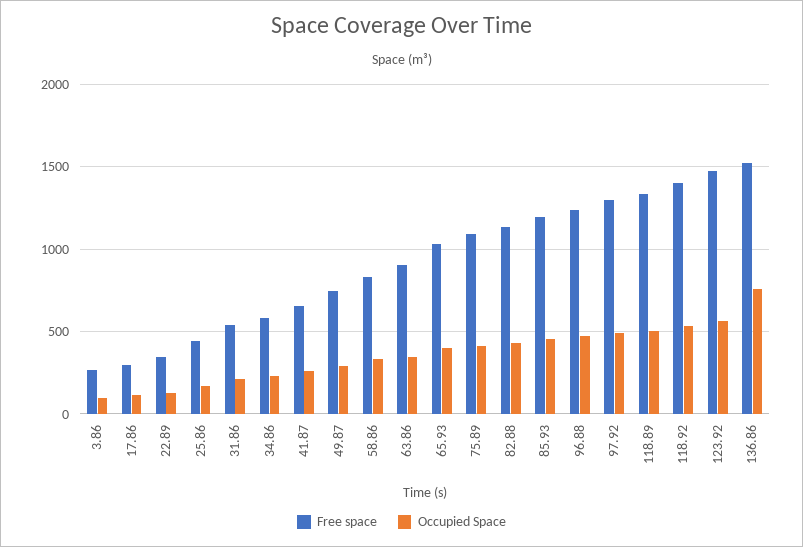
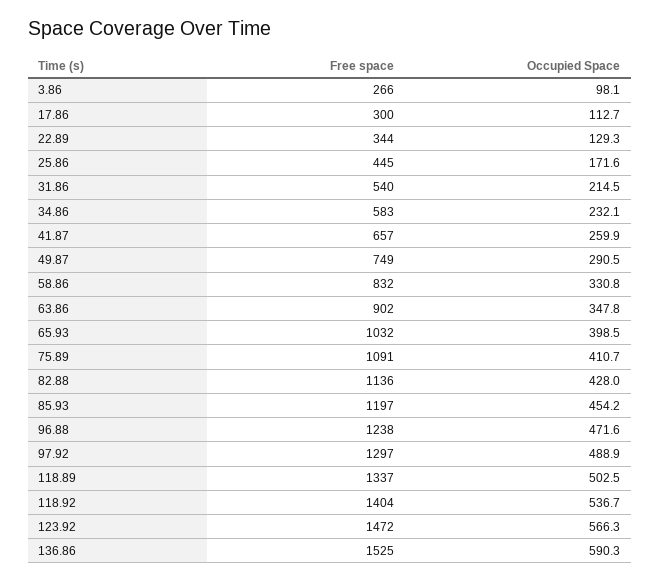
  {
    "Free space": {
      "3.86": 266,
      "17.86": 300,
      "22.89": 344,
      "25.86": 445,
      "31.86": 540,
      "34.86": 583,
      "41.87": 657,
      "49.87": 749,
      "58.86": 832,
      "63.86": 902,
      "65.93": 1032,
      "75.89": 1091,
      "82.88": 1136,
      "85.93": 1197,
      "96.88": 1238,
      "97.92": 1297,
      "118.89": 1337,
      "118.92": 1404,
      "123.92": 1472,
      "136.86": 1525
    },
    "Occupied Space": {
      "3.86": 98.1,
      "17.86": 112.7,
      "22.89": 129.3,
      "25.86": 171.6,
      "31.86": 214.5,
      "34.86": 232.1,
      "41.87": 259.9,
      "49.87": 290.5,
      "58.86": 330.8,
      "63.86": 347.8,
      "65.93": 398.5,
      "75.89": 410.7,
      "82.88": 428,
      "85.93": 454.2,
      "96.88": 471.6,
      "97.92": 488.9,
      "118.89": 502.5,
      "118.92": 536.7,
      "123.92": 566.3,
-     "136.86": 750
+     "136.86": 590.3
    }
  }

